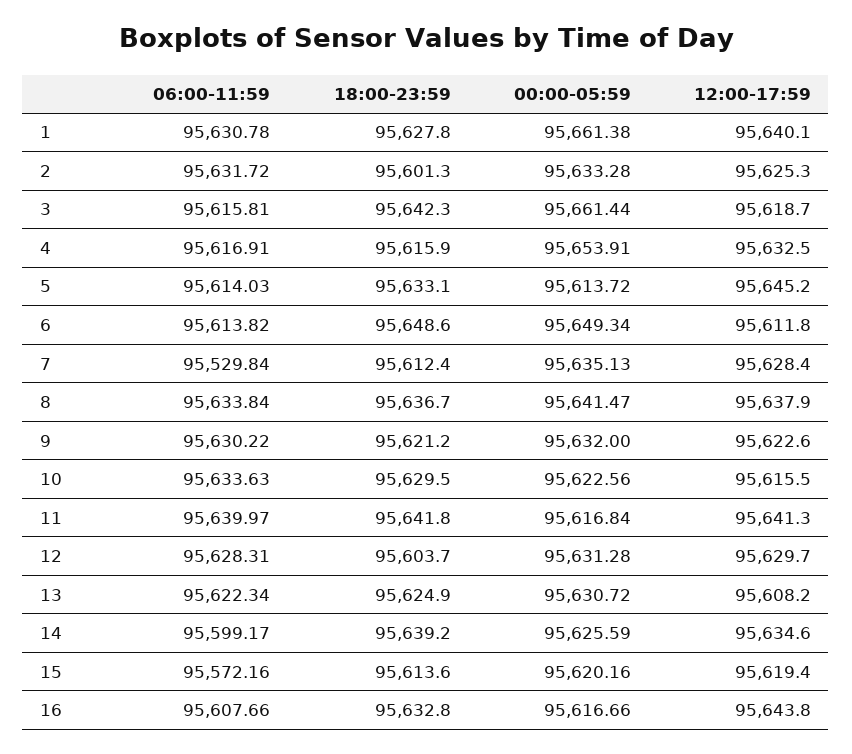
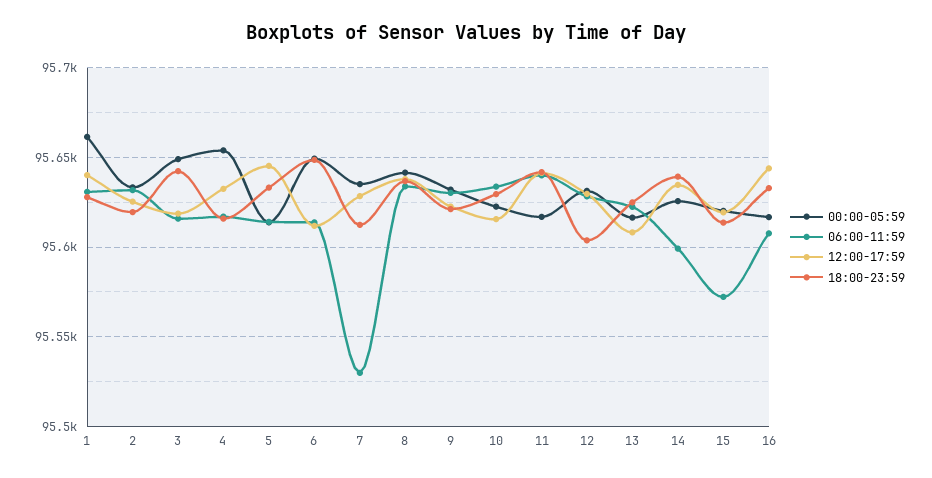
  {
    "06:00-11:59": {
      "1": 95630.78,
      "2": 95631.72,
      "3": 95615.81,
      "4": 95616.91,
      "5": 95614.03,
      "6": 95613.82,
      "7": 95529.84,
      "8": 95633.84,
      "9": 95630.22,
      "10": 95633.63,
      "11": 95639.97,
      "12": 95628.31,
      "13": 95622.34,
      "14": 95599.17,
      "15": 95572.16,
      "16": 95607.66
    },
    "18:00-23:59": {
      "1": 95627.8,
-     "2": 95601.3,
+     "2": 95620,
      "3": 95642.3,
      "4": 95615.9,
      "5": 95633.1,
      "6": 95648.6,
      "7": 95612.4,
      "8": 95636.7,
      "9": 95621.2,
      "10": 95629.5,
      "11": 95641.8,
      "12": 95603.7,
      "13": 95624.9,
      "14": 95639.2,
      "15": 95613.6,
      "16": 95632.8
    },
    "00:00-05:59": {
      "1": 95661.38,
      "2": 95633.28,
-     "3": 95661.44,
+     "3": 95650,
      "4": 95653.91,
      "5": 95613.72,
      "6": 95649.34,
      "7": 95635.13,
      "8": 95641.47,
      "9": 95632,
      "10": 95622.56,
      "11": 95616.84,
      "12": 95631.28,
-     "13": 95630.72,
+     "13": 95615,
      "14": 95625.59,
      "15": 95620.16,
      "16": 95616.66
    },
    "12:00-17:59": {
      "1": 95640.1,
      "2": 95625.3,
      "3": 95618.7,
      "4": 95632.5,
      "5": 95645.2,
      "6": 95611.8,
      "7": 95628.4,
      "8": 95637.9,
      "9": 95622.6,
      "10": 95615.5,
      "11": 95641.3,
      "12": 95629.7,
      "13": 95608.2,
      "14": 95634.6,
      "15": 95619.4,
      "16": 95643.8
    }
  }

